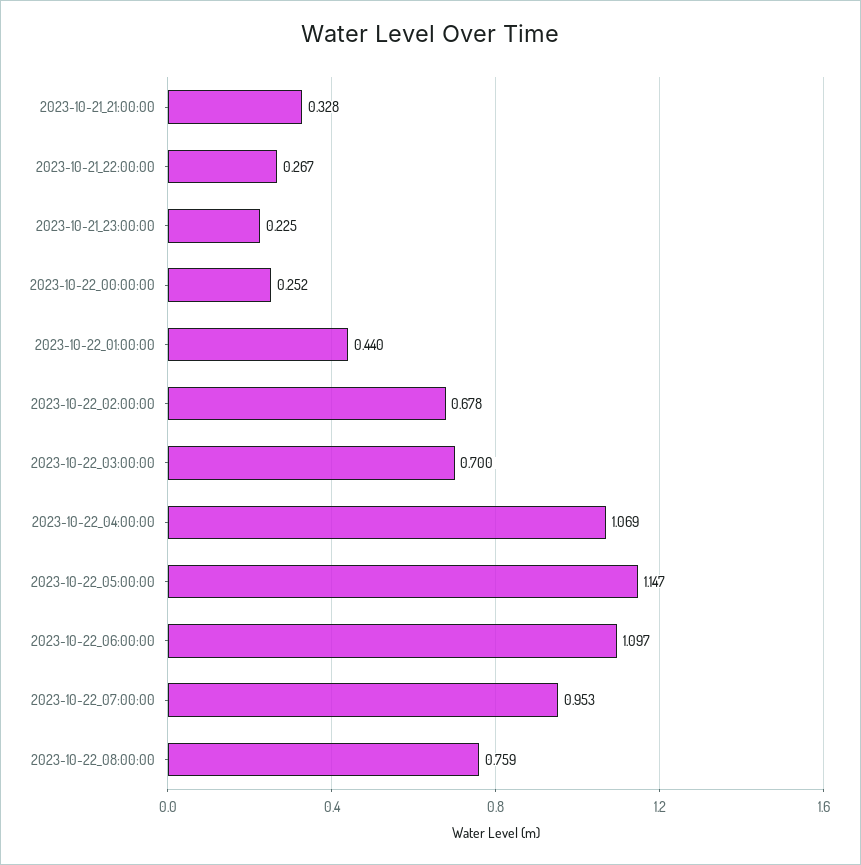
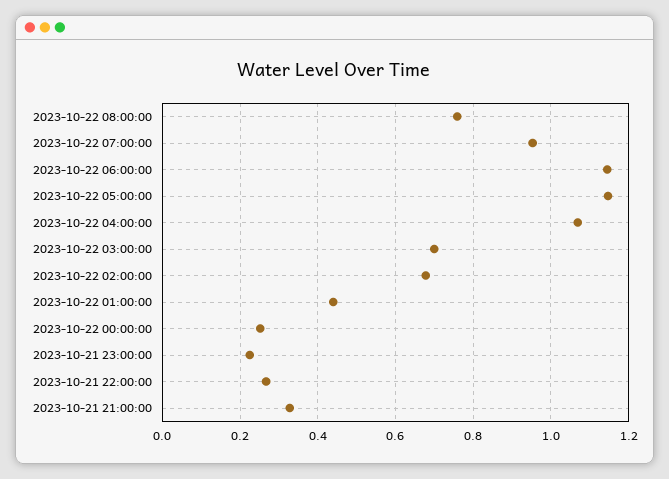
  {
    "2023-10-21_21:00:00": 0.328,
    "2023-10-21_22:00:00": 0.267,
    "2023-10-21_23:00:00": 0.225,
    "2023-10-22_00:00:00": 0.252,
    "2023-10-22_01:00:00": 0.44,
    "2023-10-22_02:00:00": 0.678,
    "2023-10-22_03:00:00": 0.7,
    "2023-10-22_04:00:00": 1.069,
    "2023-10-22_05:00:00": 1.147,
-   "2023-10-22_06:00:00": 1.097,
+   "2023-10-22_06:00:00": 1.14,
    "2023-10-22_07:00:00": 0.953,
    "2023-10-22_08:00:00": 0.759
  }

